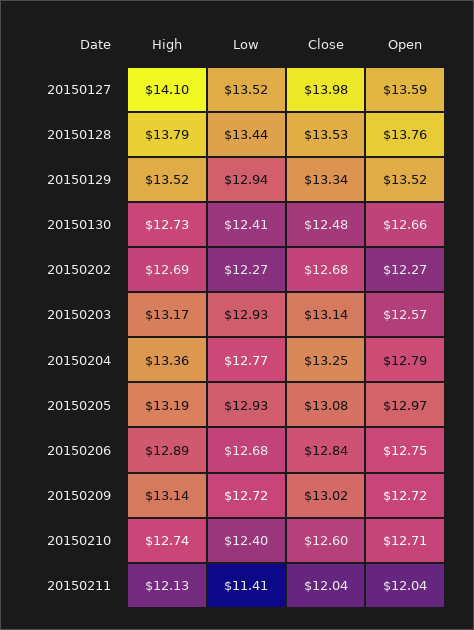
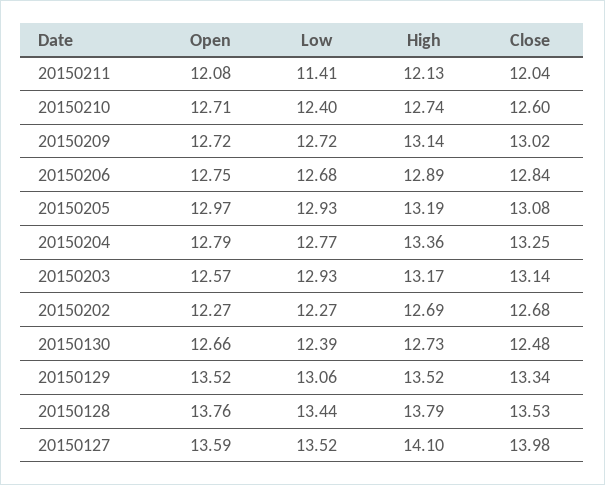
  {
    "High": {
      "20150127": 14.1,
      "20150128": 13.79,
      "20150129": 13.52,
      "20150130": 12.73,
      "20150202": 12.69,
      "20150203": 13.17,
      "20150204": 13.36,
      "20150205": 13.19,
      "20150206": 12.89,
      "20150209": 13.14,
      "20150210": 12.74,
      "20150211": 12.13
    },
    "Low": {
      "20150127": 13.52,
      "20150128": 13.44,
-     "20150129": 12.94,
+     "20150129": 13.06,
-     "20150130": 12.41,
+     "20150130": 12.39,
      "20150202": 12.27,
      "20150203": 12.93,
      "20150204": 12.77,
      "20150205": 12.93,
      "20150206": 12.68,
      "20150209": 12.72,
      "20150210": 12.4,
      "20150211": 11.41
    },
    "Close": {
      "20150127": 13.98,
      "20150128": 13.53,
      "20150129": 13.34,
      "20150130": 12.48,
      "20150202": 12.68,
      "20150203": 13.14,
      "20150204": 13.25,
      "20150205": 13.08,
      "20150206": 12.84,
      "20150209": 13.02,
      "20150210": 12.6,
      "20150211": 12.04
    },
    "Open": {
      "20150127": 13.59,
      "20150128": 13.76,
      "20150129": 13.52,
      "20150130": 12.66,
      "20150202": 12.27,
      "20150203": 12.57,
      "20150204": 12.79,
      "20150205": 12.97,
      "20150206": 12.75,
      "20150209": 12.72,
      "20150210": 12.71,
-     "20150211": 12.04
+     "20150211": 12.08
    }
  }

